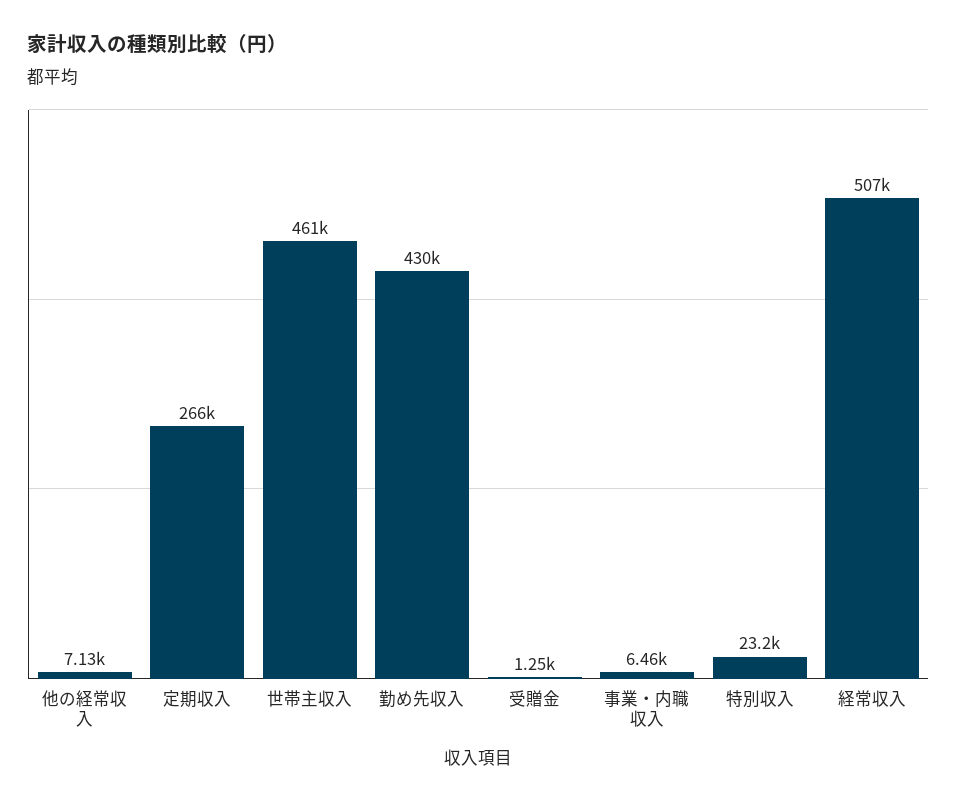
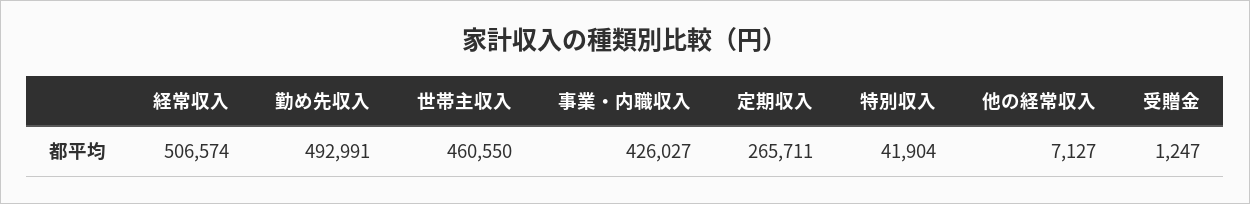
  {
    "他の経常収入": 7127,
    "定期収入": 265711,
    "世帯主収入": 460550,
-   "勤め先収入": 430000,
+   "勤め先収入": 492991,
    "受贈金": 1247,
-   "事業・内職収入": 6460,
+   "事業・内職収入": 426027,
-   "特別収入": 23200,
+   "特別収入": 41904,
    "経常収入": 506574
  }

